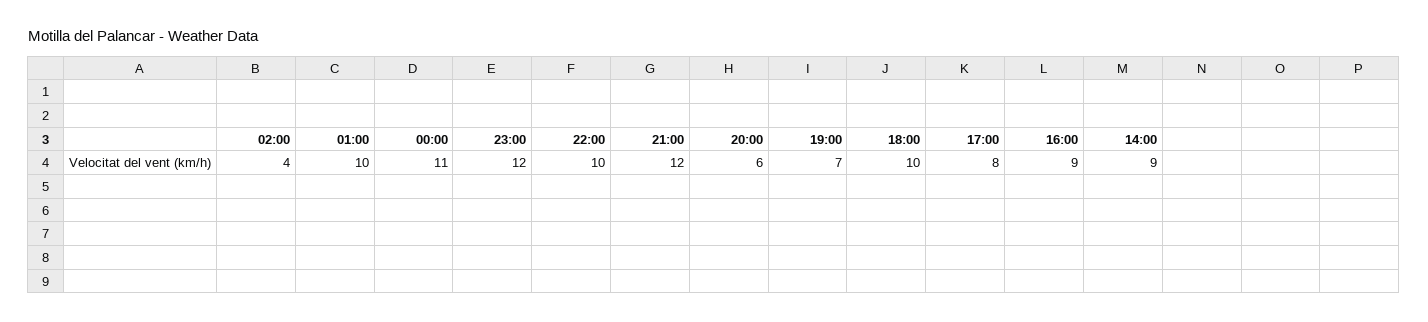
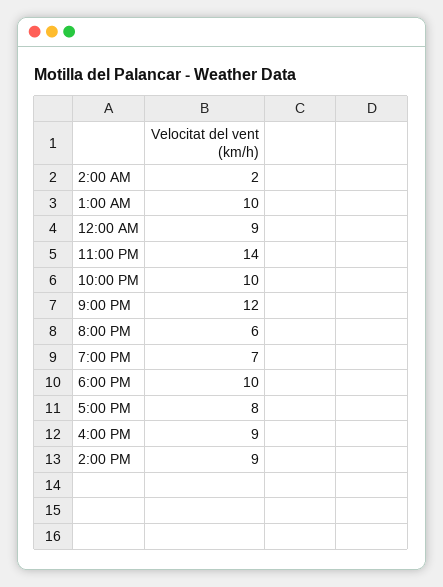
  {
-   "02:00": 4,
+   "02:00": 2,
    "01:00": 10,
-   "00:00": 11,
+   "00:00": 9,
-   "23:00": 12,
+   "23:00": 14,
    "22:00": 10,
    "21:00": 12,
    "20:00": 6,
    "19:00": 7,
    "18:00": 10,
    "17:00": 8,
    "16:00": 9,
    "14:00": 9
  }

